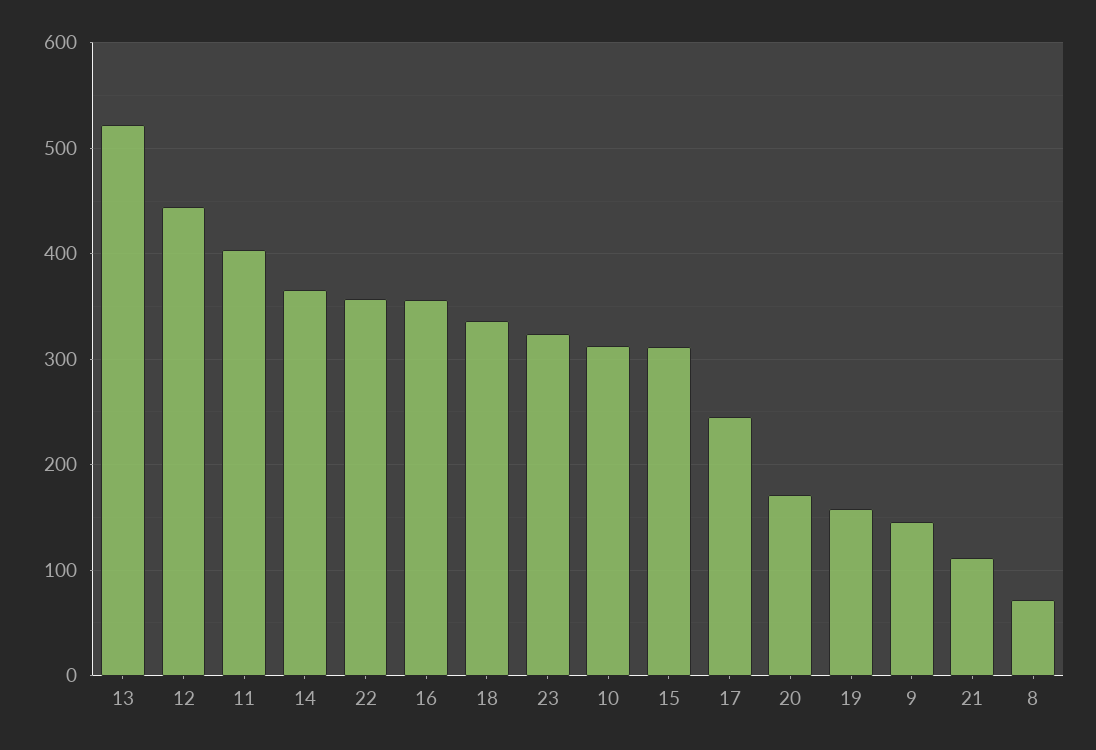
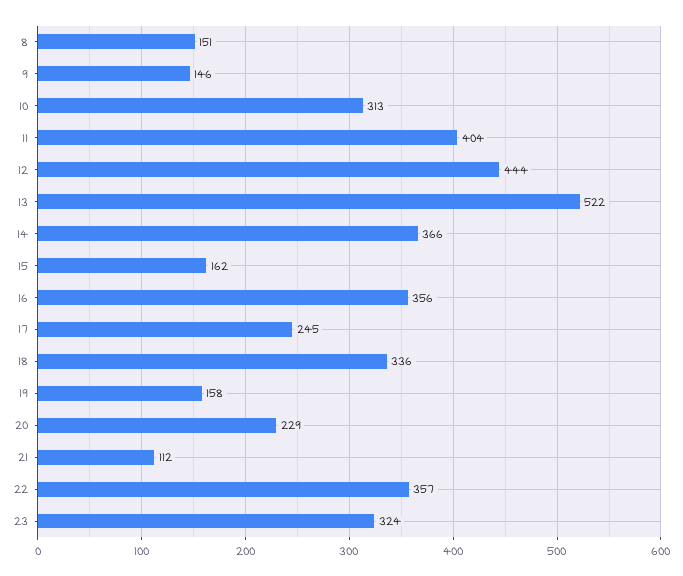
  {
    "13": 522,
    "12": 444,
    "11": 404,
    "14": 366,
    "22": 357,
    "16": 356,
    "18": 336,
    "23": 324,
    "10": 313,
-   "15": 310,
+   "15": 162,
    "17": 245,
-   "20": 170,
+   "20": 229,
    "19": 158,
    "9": 146,
    "21": 112,
-   "8": 70
+   "8": 151
  }

